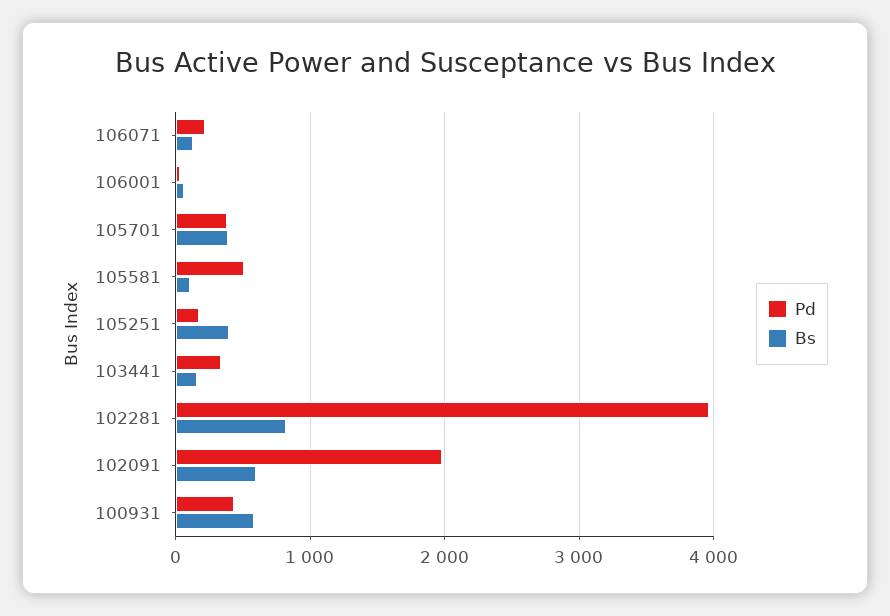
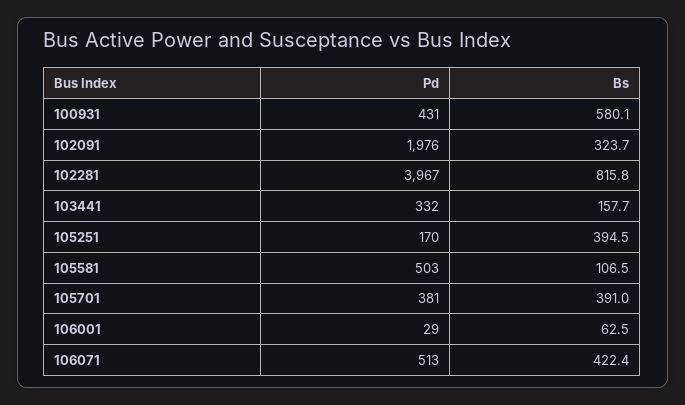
  {
    "Pd": {
-     "106071": 200,
+     "106071": 513,
      "106001": 29,
      "105701": 381,
      "105581": 503,
      "105251": 170,
      "103441": 332,
      "102281": 3967,
      "102091": 1976,
      "100931": 431
    },
    "Bs": {
-     "106071": 100,
+     "106071": 422.4,
      "106001": 62.5,
      "105701": 391,
      "105581": 106.5,
      "105251": 394.5,
      "103441": 157.7,
      "102281": 815.8,
-     "102091": 600,
+     "102091": 323.7,
      "100931": 580.1
    }
  }

